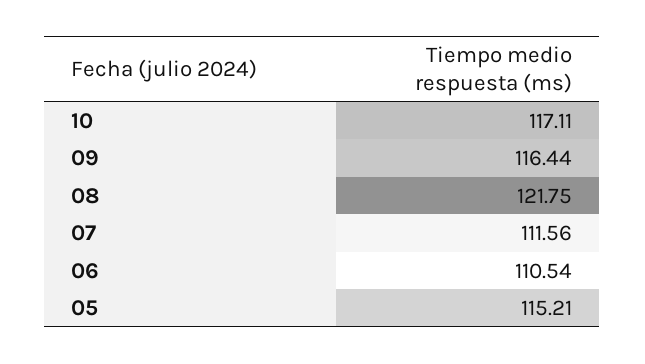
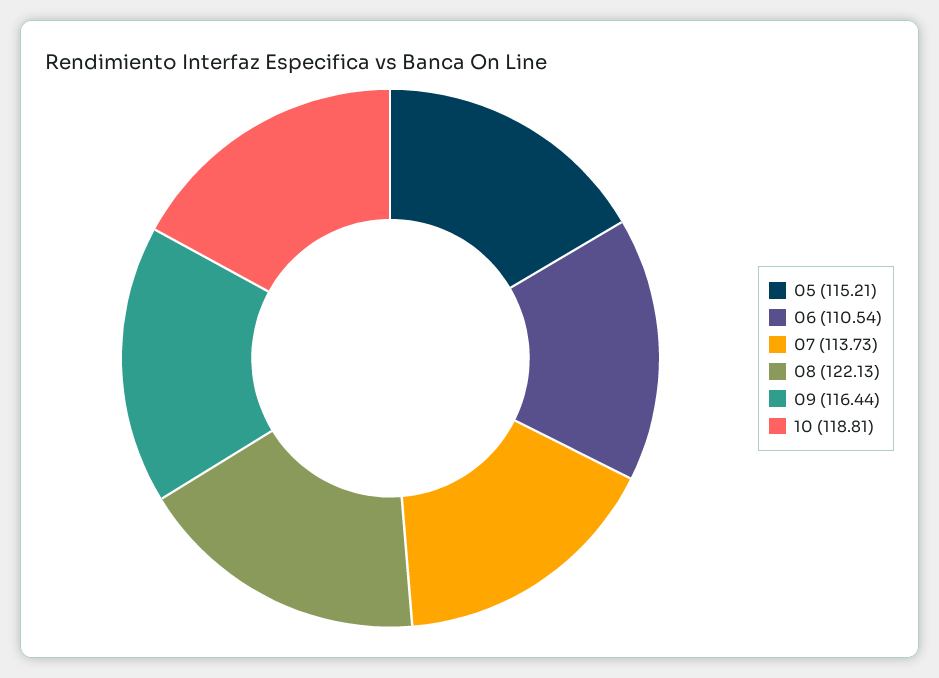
  {
-   "10": 117.11,
+   "10": 118.81,
    "09": 116.44,
-   "08": 121.75,
+   "08": 122.13,
-   "07": 111.56,
+   "07": 113.73,
    "06": 110.54,
    "05": 115.21
  }

